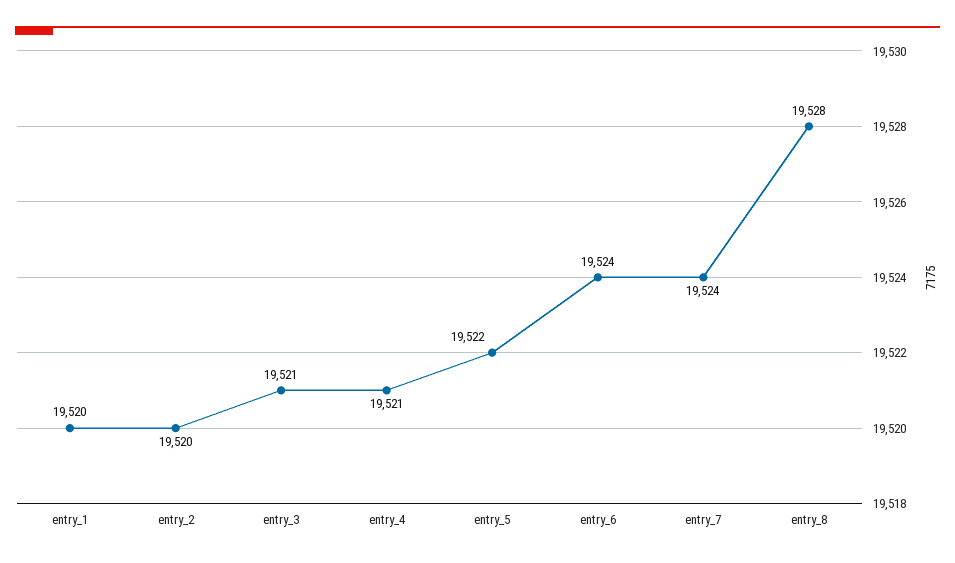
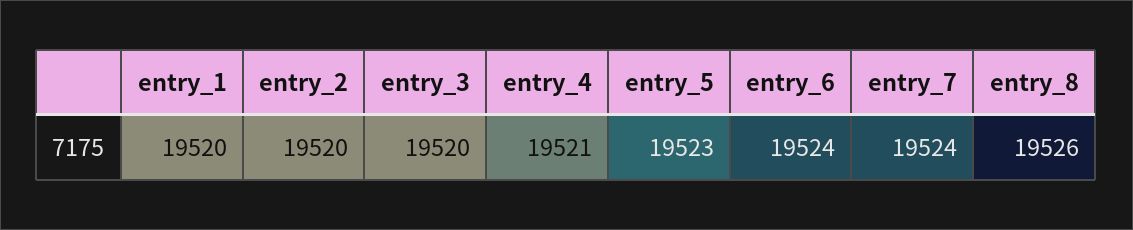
  {
    "entry_1": 19520,
    "entry_2": 19520,
-   "entry_3": 19521,
+   "entry_3": 19520,
    "entry_4": 19521,
-   "entry_5": 19522,
+   "entry_5": 19523,
    "entry_6": 19524,
    "entry_7": 19524,
-   "entry_8": 19528
+   "entry_8": 19526
  }

